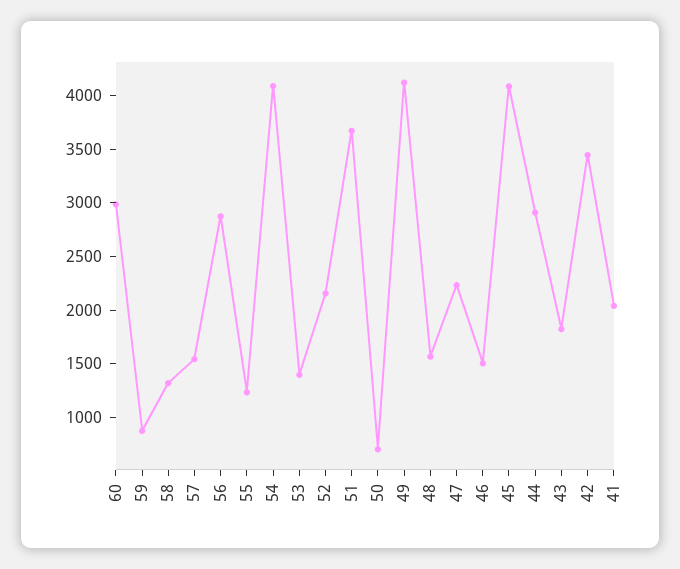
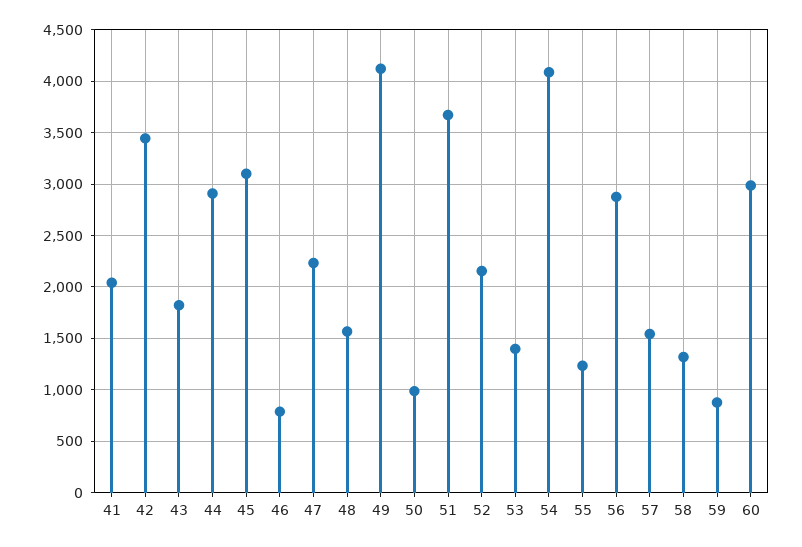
  {
    "60": 3000,
    "59": 900,
    "58": 1300,
    "57": 1500,
    "56": 2900,
    "55": 1200,
    "54": 4100,
    "53": 1400,
    "52": 2200,
    "51": 3700,
-   "50": 700,
+   "50": 1000,
    "49": 4100,
    "48": 1600,
    "47": 2200,
-   "46": 1500,
+   "46": 800,
-   "45": 4100,
+   "45": 3100,
    "44": 2900,
    "43": 1800,
    "42": 3400,
    "41": 2000
  }

